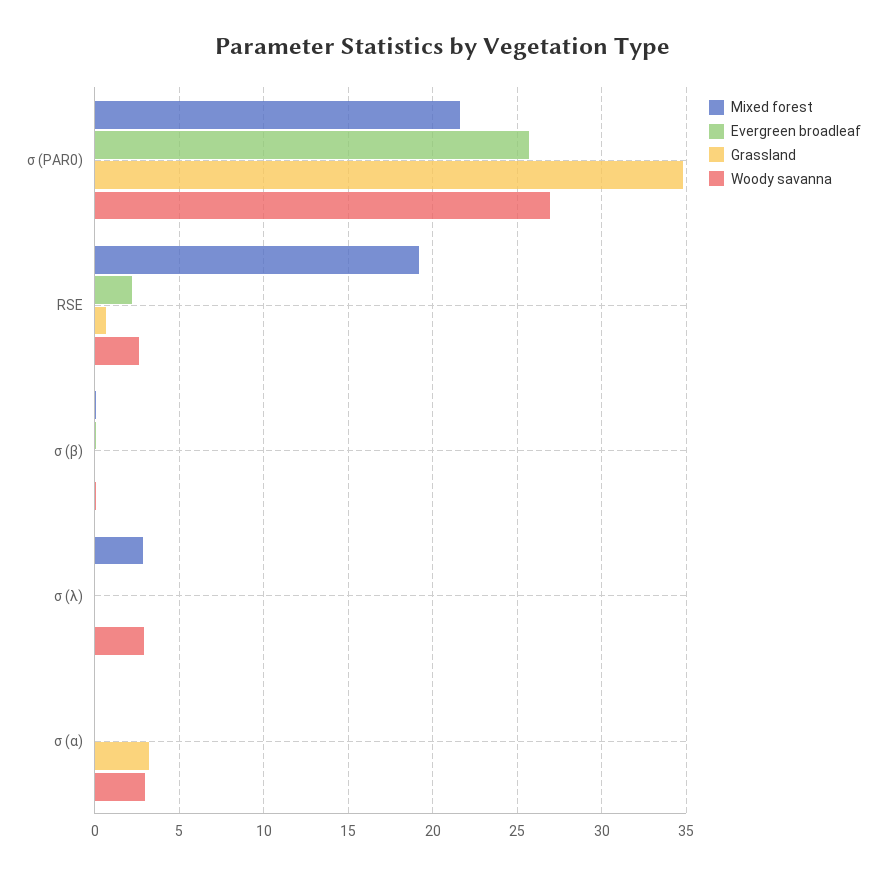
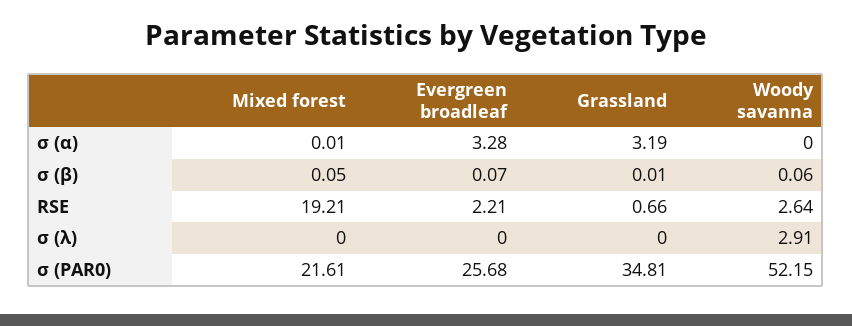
  {
    "Mixed forest": {
      "σ (PAR0)": 21.61,
      "RSE": 19.21,
      "σ (β)": 0.05,
-     "σ (λ)": 3,
+     "σ (λ)": 0,
      "σ (α)": 0.01
    },
    "Evergreen broadleaf": {
      "σ (PAR0)": 25.68,
      "RSE": 2.21,
      "σ (β)": 0.07,
      "σ (λ)": 0,
-     "σ (α)": 0
+     "σ (α)": 3.28
    },
    "Grassland": {
      "σ (PAR0)": 34.81,
      "RSE": 0.66,
      "σ (β)": 0.01,
      "σ (λ)": 0,
      "σ (α)": 3.19
    },
    "Woody savanna": {
-     "σ (PAR0)": 27,
+     "σ (PAR0)": 52.15,
      "RSE": 2.64,
      "σ (β)": 0.06,
      "σ (λ)": 2.91,
-     "σ (α)": 3
+     "σ (α)": 0
    }
  }

